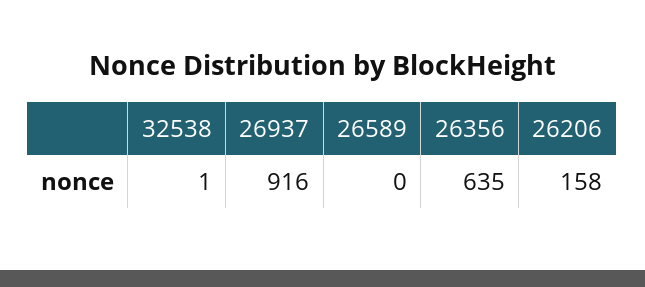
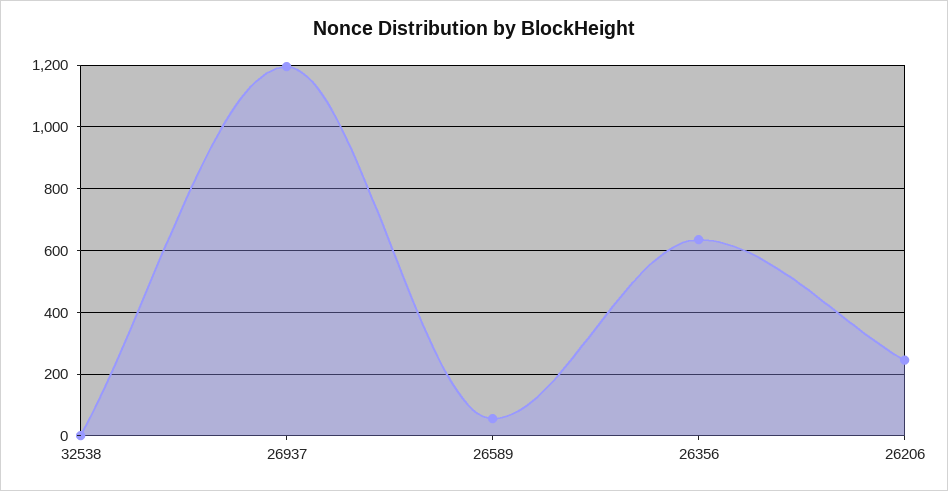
  {
    "32538": 1,
-   "26937": 916,
+   "26937": 1200,
-   "26589": 0,
+   "26589": 60,
    "26356": 635,
-   "26206": 158
+   "26206": 240
  }

